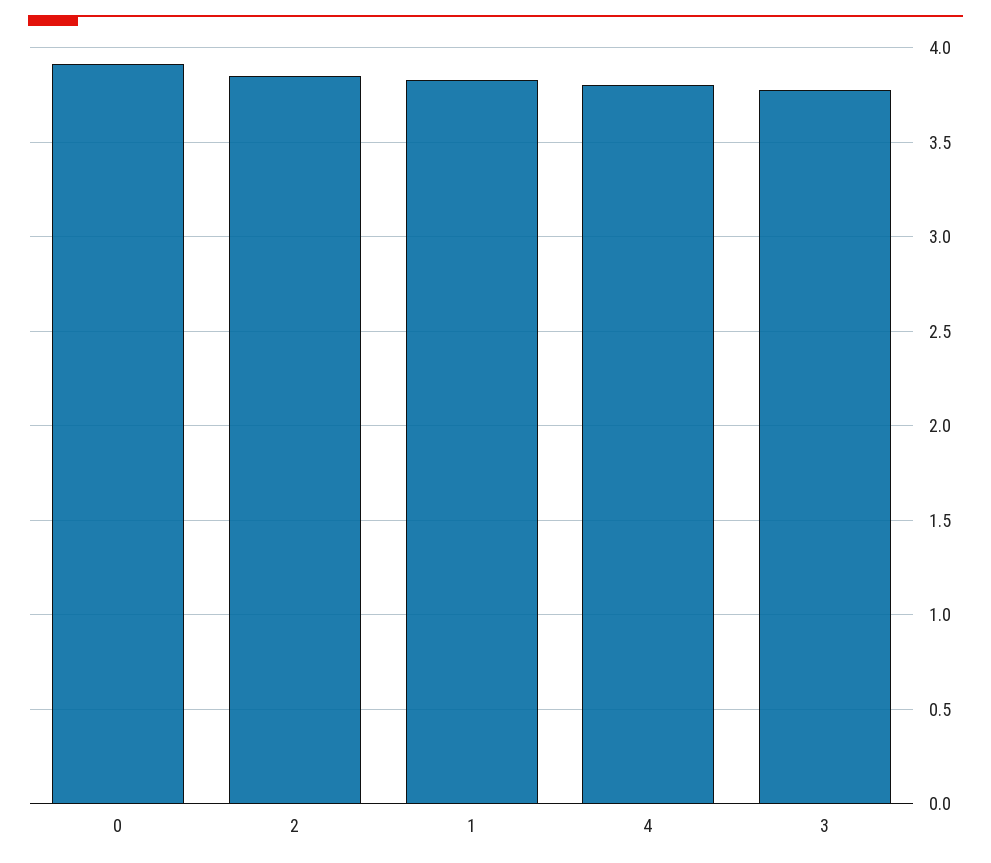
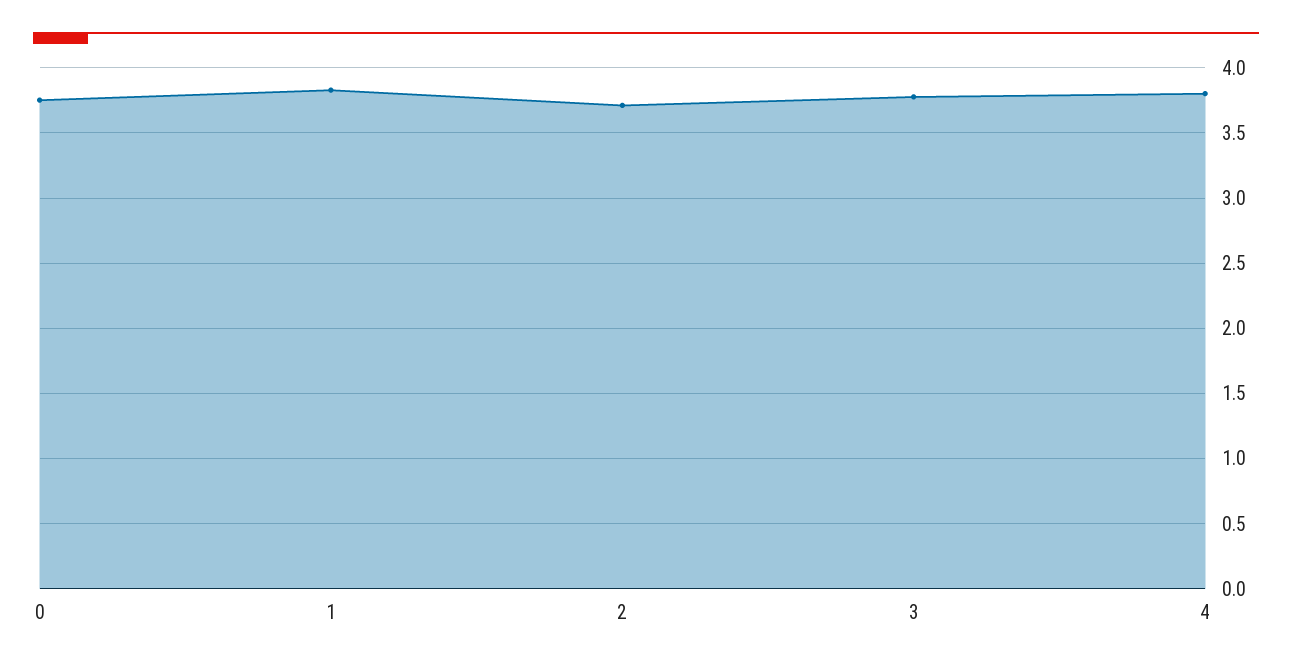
  {
-   "0": 3.9,
+   "0": 3.75,
-   "2": 3.85,
+   "2": 3.7,
    "1": 3.85,
    "4": 3.8,
    "3": 3.8
  }

